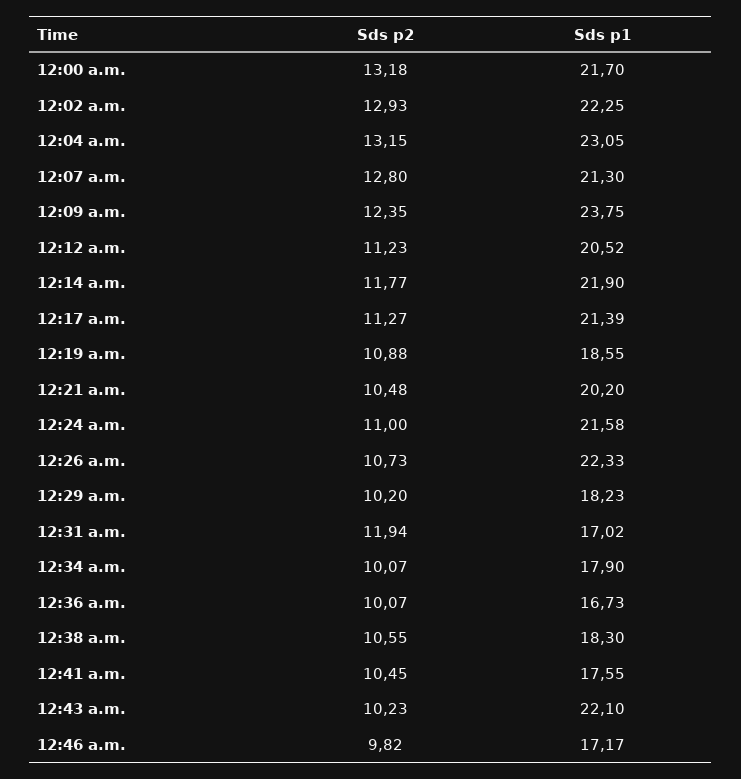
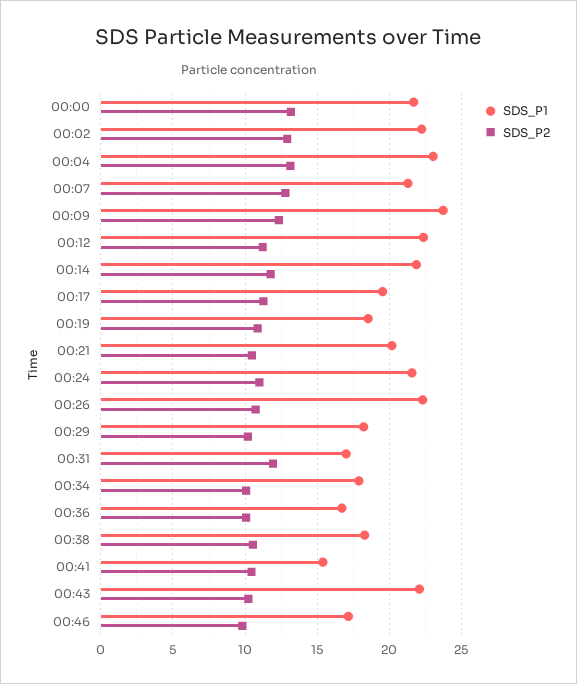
  {
    "Sds p2": {
      "12:00 a.m.": 13.18,
      "12:02 a.m.": 12.93,
      "12:04 a.m.": 13.15,
      "12:07 a.m.": 12.8,
      "12:09 a.m.": 12.35,
      "12:12 a.m.": 11.23,
      "12:14 a.m.": 11.77,
      "12:17 a.m.": 11.27,
      "12:19 a.m.": 10.88,
      "12:21 a.m.": 10.48,
      "12:24 a.m.": 11,
      "12:26 a.m.": 10.73,
      "12:29 a.m.": 10.2,
      "12:31 a.m.": 11.94,
      "12:34 a.m.": 10.07,
      "12:36 a.m.": 10.07,
      "12:38 a.m.": 10.55,
      "12:41 a.m.": 10.45,
      "12:43 a.m.": 10.23,
      "12:46 a.m.": 9.82
    },
    "Sds p1": {
      "12:00 a.m.": 21.7,
      "12:02 a.m.": 22.25,
      "12:04 a.m.": 23.05,
      "12:07 a.m.": 21.3,
      "12:09 a.m.": 23.75,
-     "12:12 a.m.": 20.52,
+     "12:12 a.m.": 22.5,
      "12:14 a.m.": 21.9,
-     "12:17 a.m.": 21.39,
+     "12:17 a.m.": 19.5,
      "12:19 a.m.": 18.55,
      "12:21 a.m.": 20.2,
      "12:24 a.m.": 21.58,
      "12:26 a.m.": 22.33,
      "12:29 a.m.": 18.23,
      "12:31 a.m.": 17.02,
      "12:34 a.m.": 17.9,
      "12:36 a.m.": 16.73,
      "12:38 a.m.": 18.3,
-     "12:41 a.m.": 17.55,
+     "12:41 a.m.": 15.5,
      "12:43 a.m.": 22.1,
      "12:46 a.m.": 17.17
    }
  }

